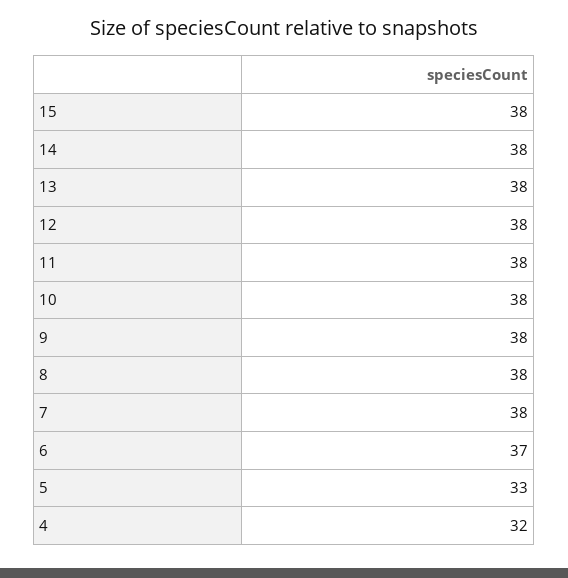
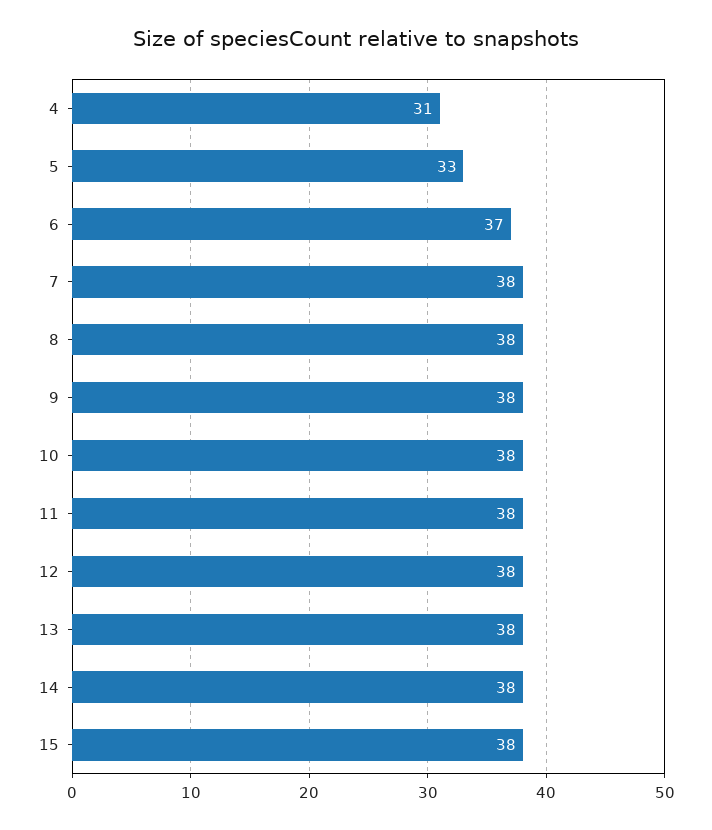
  {
    "15": 38,
    "14": 38,
    "13": 38,
    "12": 38,
    "11": 38,
    "10": 38,
    "9": 38,
    "8": 38,
    "7": 38,
    "6": 37,
    "5": 33,
-   "4": 32
+   "4": 31
  }

